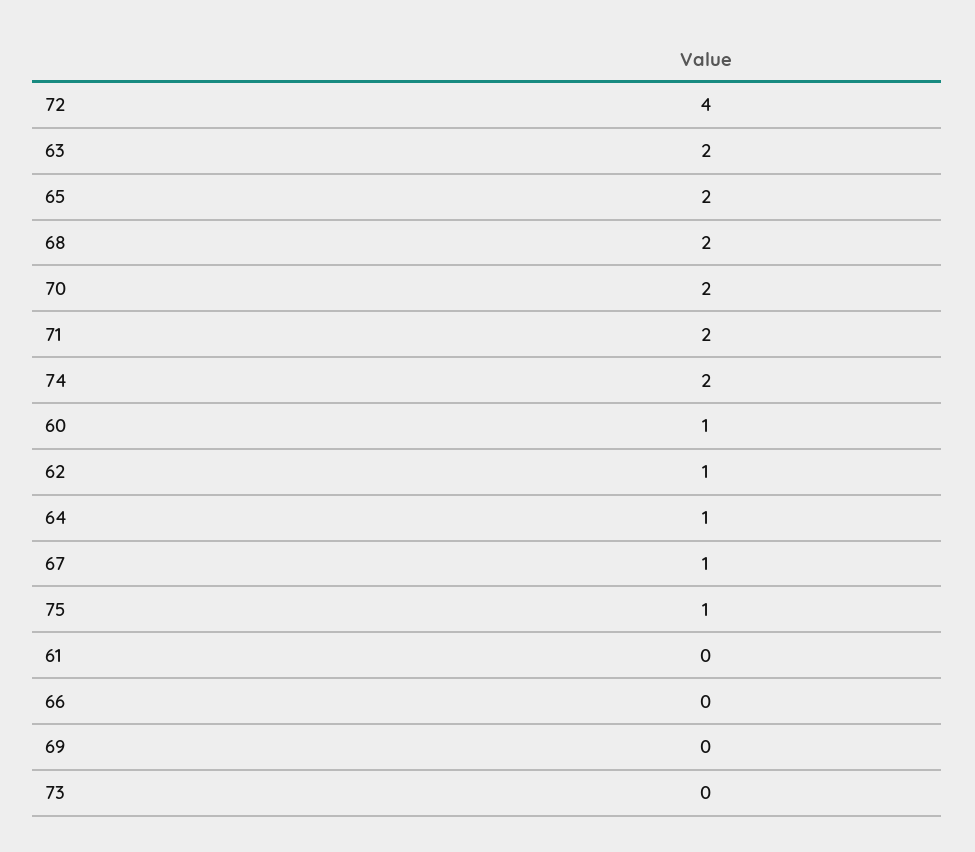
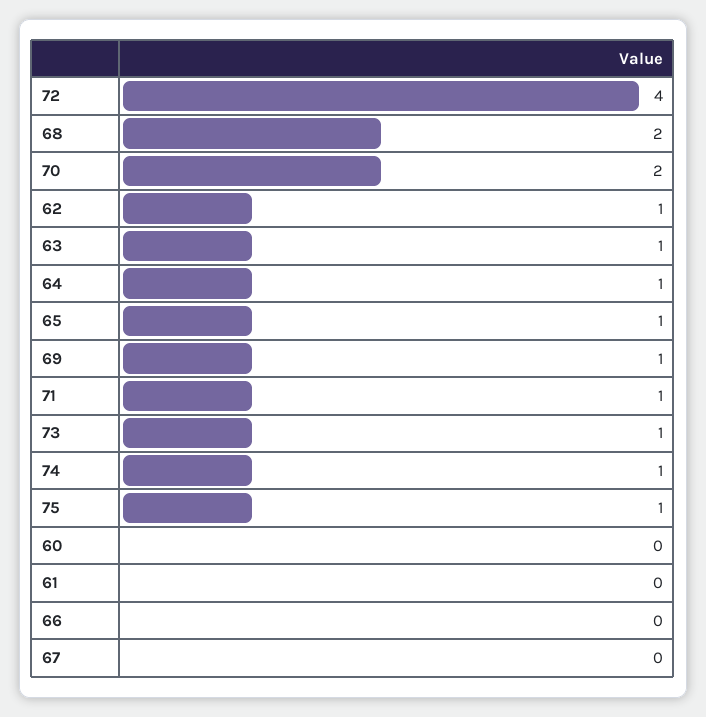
  {
    "72": 4,
-   "63": 2,
+   "63": 1,
-   "65": 2,
+   "65": 1,
    "68": 2,
    "70": 2,
-   "71": 2,
+   "71": 1,
-   "74": 2,
+   "74": 1,
-   "60": 1,
+   "60": 0,
    "62": 1,
    "64": 1,
-   "67": 1,
+   "67": 0,
    "75": 1,
    "61": 0,
    "66": 0,
-   "69": 0,
+   "69": 1,
-   "73": 0
+   "73": 1
  }

